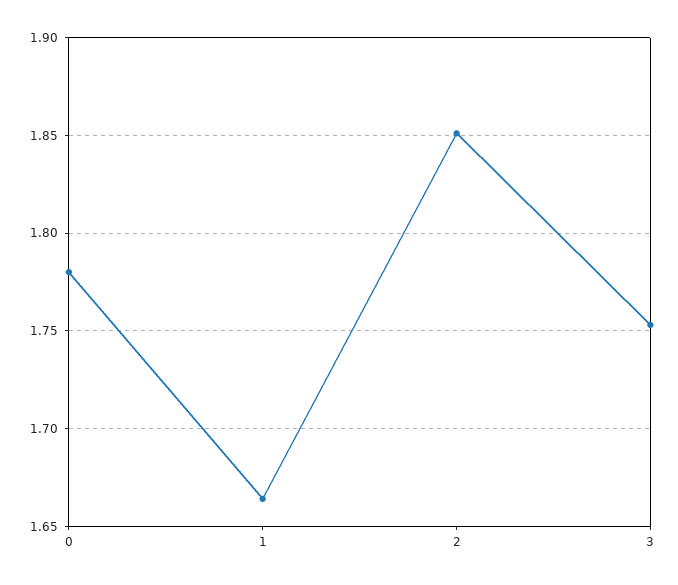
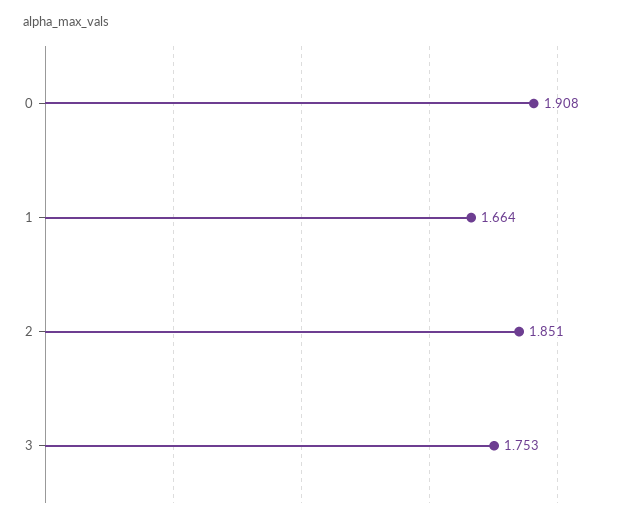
  {
-   "0": 1.78,
+   "0": 1.908,
    "1": 1.664,
    "2": 1.851,
    "3": 1.753
  }

